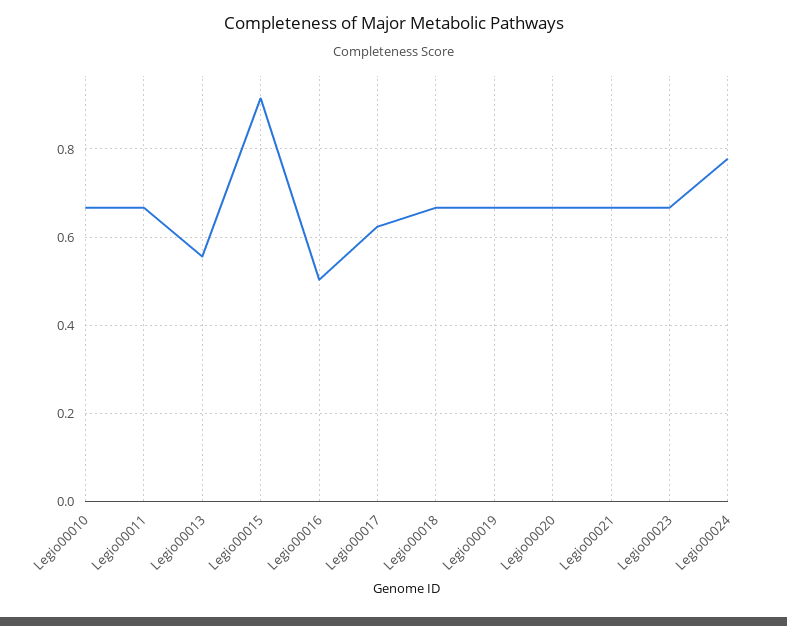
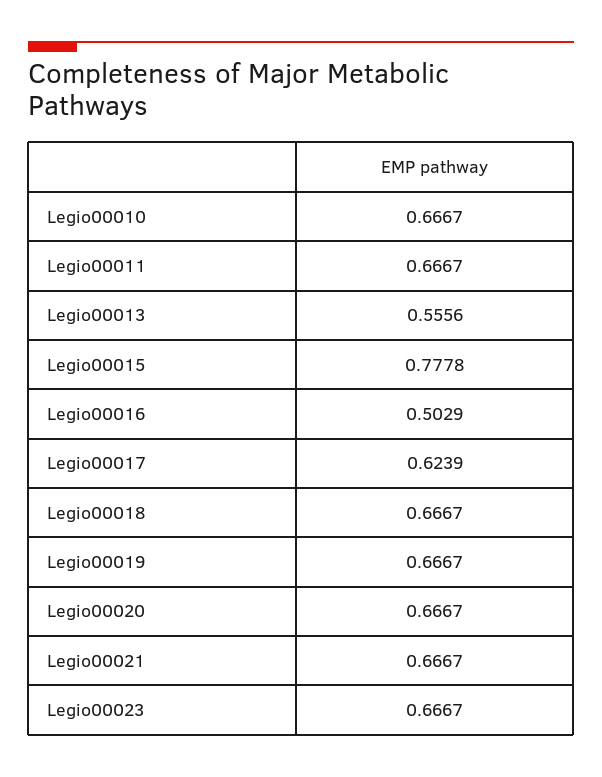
  {
    "Legio00010": 0.6667,
    "Legio00011": 0.6667,
    "Legio00013": 0.5556,
-   "Legio00015": 0.92,
+   "Legio00015": 0.7778,
    "Legio00016": 0.5029,
    "Legio00017": 0.6239,
    "Legio00018": 0.6667,
    "Legio00019": 0.6667,
    "Legio00020": 0.6667,
    "Legio00021": 0.6667,
-   "Legio00023": 0.6667,
+   "Legio00023": 0.6667
-   "Legio00024": 0.78
  }

